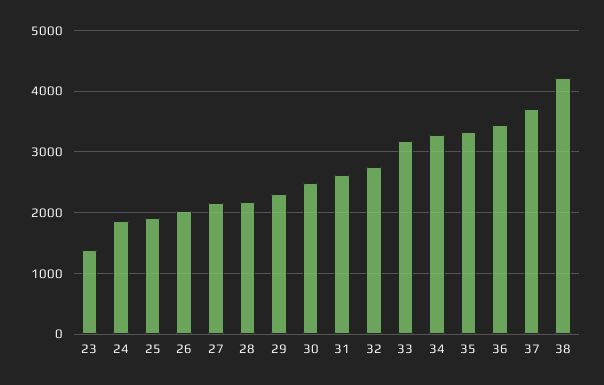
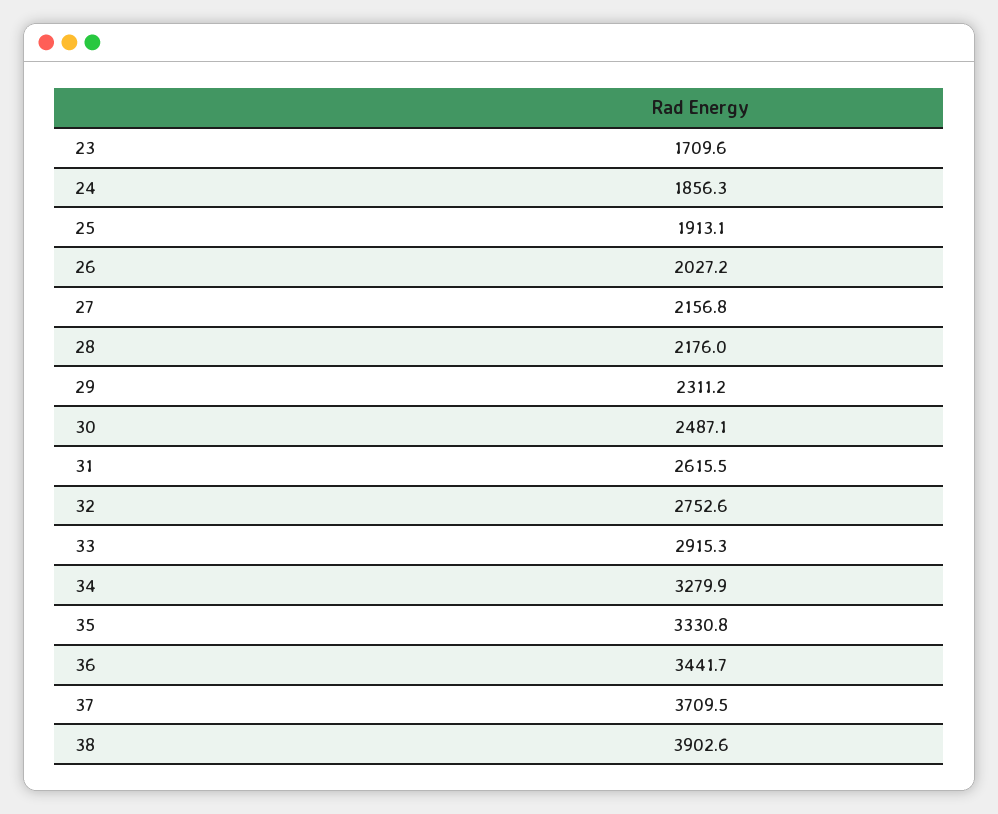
  {
-   "23": 1400,
+   "23": 1709.6,
    "24": 1856.3,
    "25": 1913.1,
    "26": 2027.2,
    "27": 2156.8,
    "28": 2176,
    "29": 2311.2,
    "30": 2487.1,
    "31": 2615.5,
    "32": 2752.6,
-   "33": 3200,
+   "33": 2915.3,
    "34": 3279.9,
    "35": 3330.8,
    "36": 3441.7,
    "37": 3709.5,
-   "38": 4200
+   "38": 3902.6
  }

